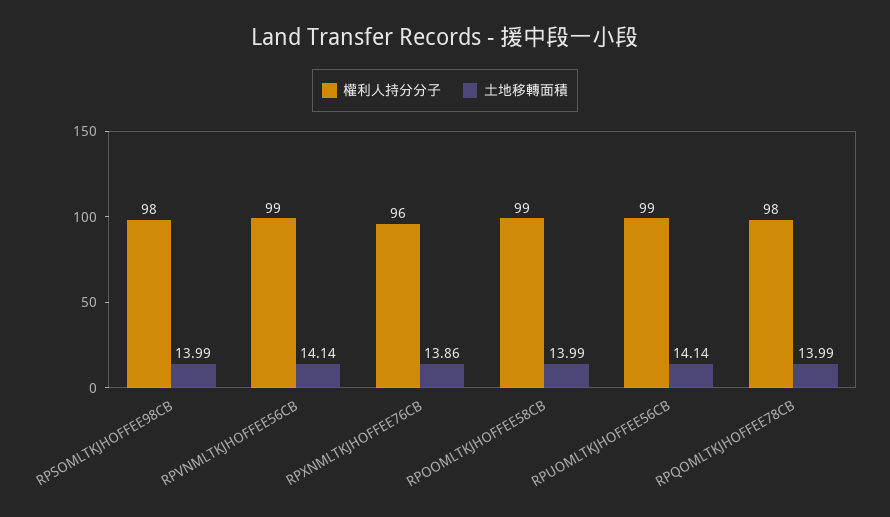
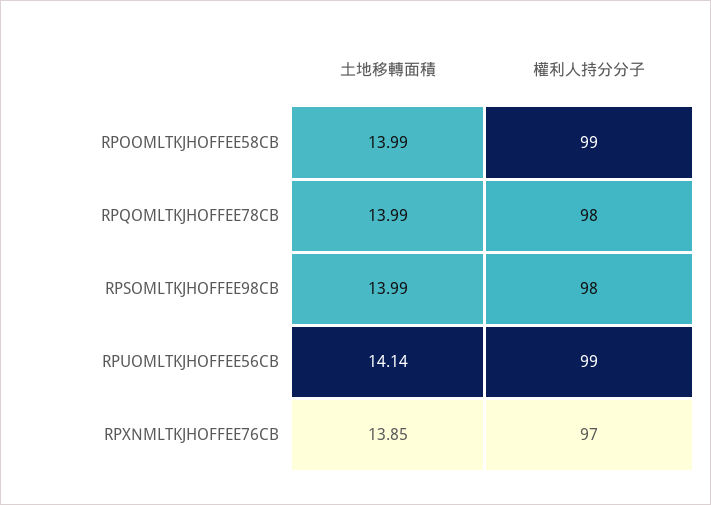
  {
    "權利人持分分子": {
      "RPSOMLTKJHOFFEE98CB": 98,
-     "RPVNMLTKJHOFFEE56CB": 99,
-     "RPXNMLTKJHOFFEE76CB": 96,
+     "RPXNMLTKJHOFFEE76CB": 97,
      "RPOOMLTKJHOFFEE58CB": 99,
      "RPUOMLTKJHOFFEE56CB": 99,
      "RPQOMLTKJHOFFEE78CB": 98
    },
    "土地移轉面積": {
      "RPSOMLTKJHOFFEE98CB": 13.99,
-     "RPVNMLTKJHOFFEE56CB": 14.14,
-     "RPXNMLTKJHOFFEE76CB": 13.86,
+     "RPXNMLTKJHOFFEE76CB": 13.85,
      "RPOOMLTKJHOFFEE58CB": 13.99,
      "RPUOMLTKJHOFFEE56CB": 14.14,
      "RPQOMLTKJHOFFEE78CB": 13.99
    }
  }

